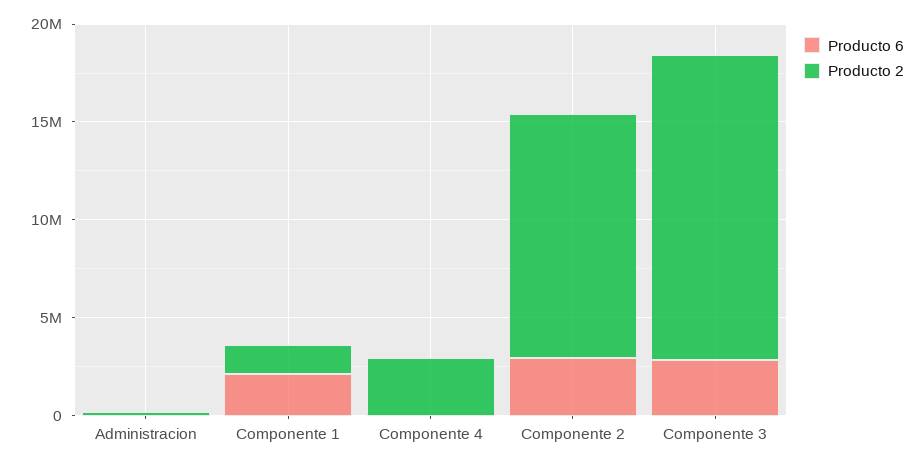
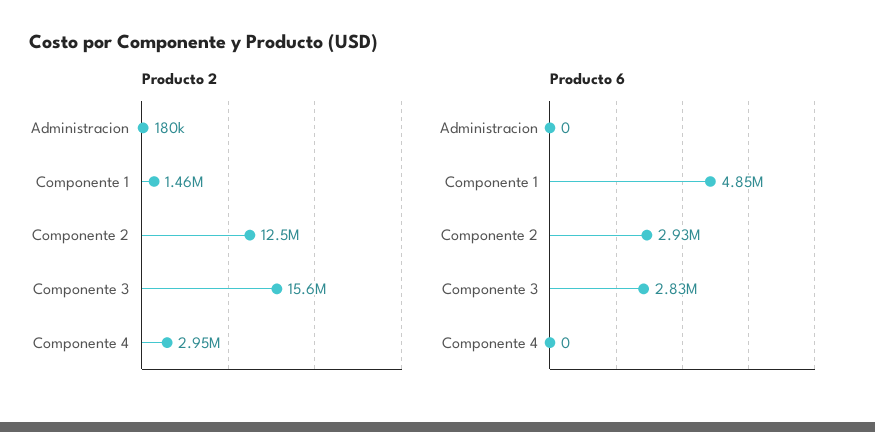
  {
    "Producto 6": {
      "Administracion": 0,
-     "Componente 1": 2000000,
+     "Componente 1": 4850000,
      "Componente 4": 0,
      "Componente 2": 2930000,
      "Componente 3": 2830000
    },
    "Producto 2": {
      "Administracion": 180000,
      "Componente 1": 1460000,
      "Componente 4": 2950000,
      "Componente 2": 12500000,
      "Componente 3": 15600000
    }
  }

